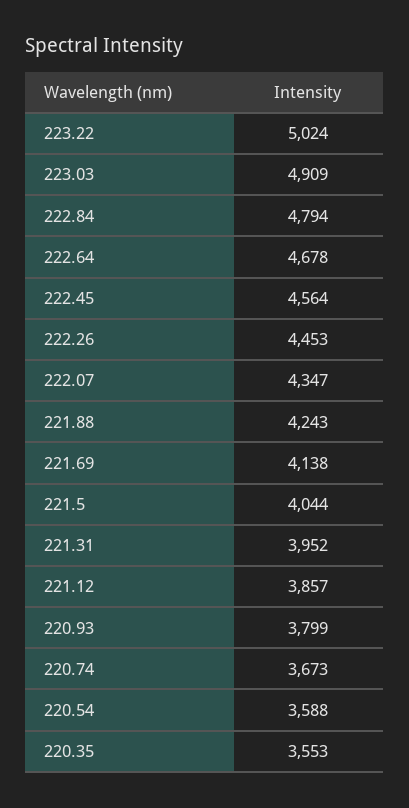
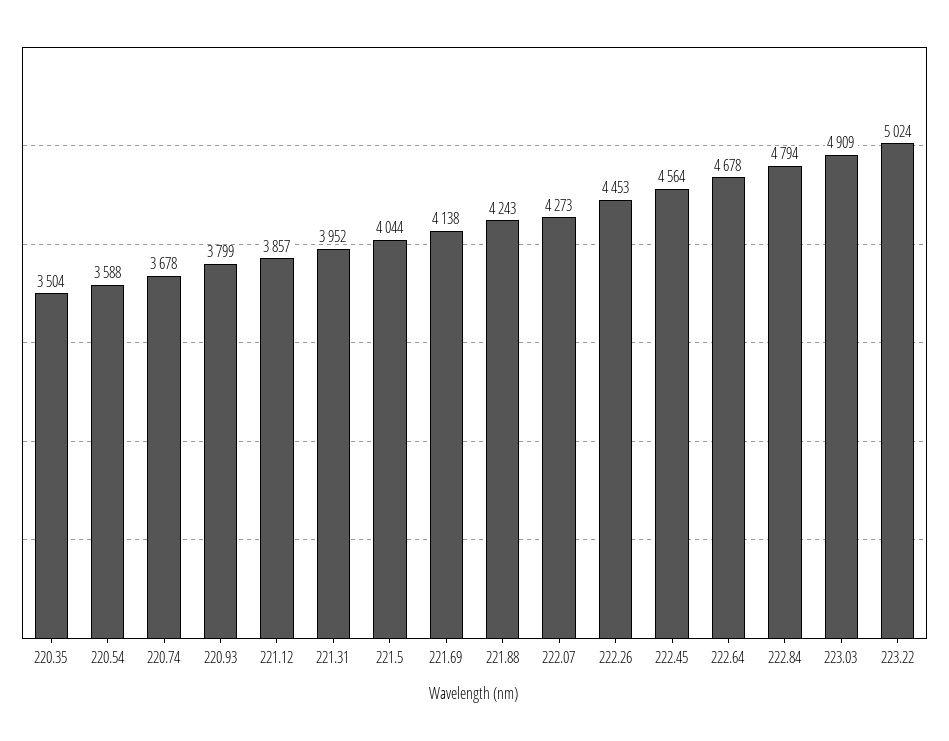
  {
    "223.22": 5024,
    "223.03": 4909,
    "222.84": 4794,
    "222.64": 4678,
    "222.45": 4564,
    "222.26": 4453,
-   "222.07": 4347,
+   "222.07": 4273,
    "221.88": 4243,
    "221.69": 4138,
    "221.5": 4044,
    "221.31": 3952,
    "221.12": 3857,
    "220.93": 3799,
-   "220.74": 3673,
+   "220.74": 3678,
    "220.54": 3588,
-   "220.35": 3553
+   "220.35": 3504
  }

